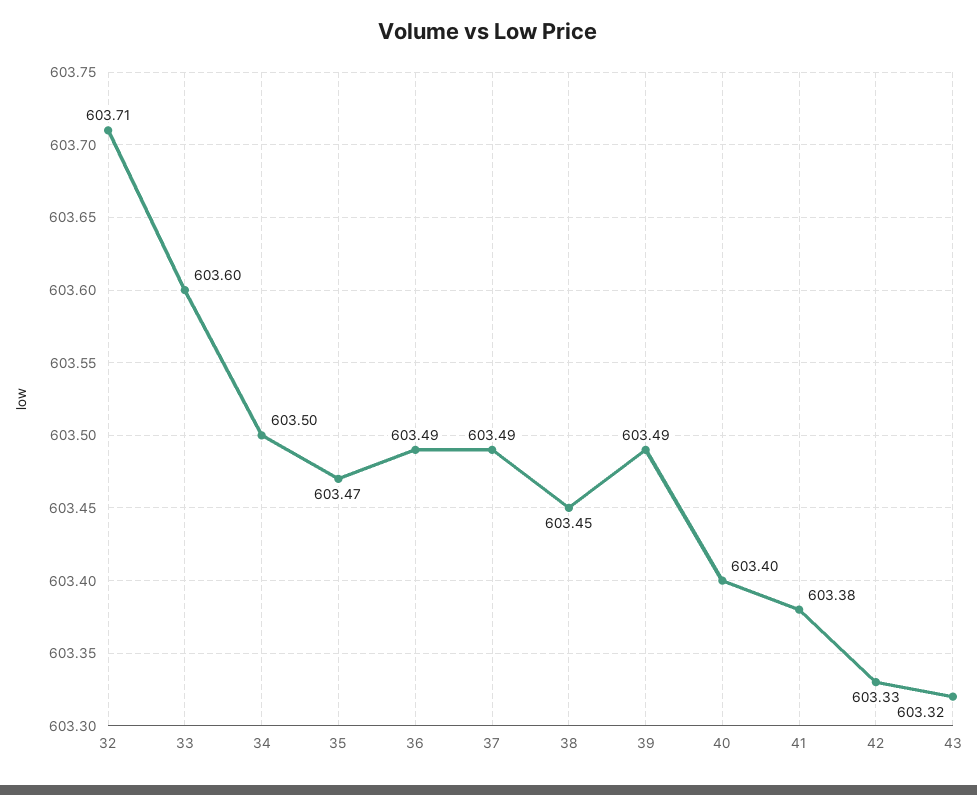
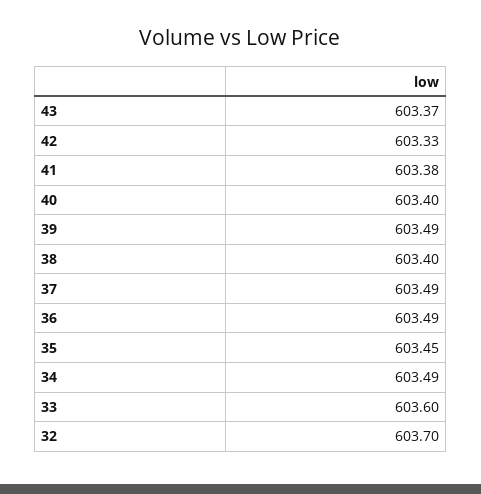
  {
-   "32": 603.71,
+   "32": 603.7,
    "33": 603.6,
-   "34": 603.5,
+   "34": 603.49,
-   "35": 603.47,
+   "35": 603.45,
    "36": 603.49,
    "37": 603.49,
-   "38": 603.45,
+   "38": 603.4,
    "39": 603.49,
    "40": 603.4,
    "41": 603.38,
    "42": 603.33,
-   "43": 603.32
+   "43": 603.37
  }

